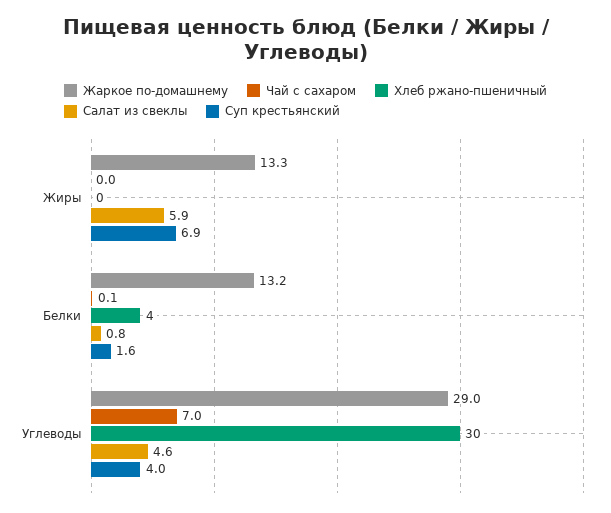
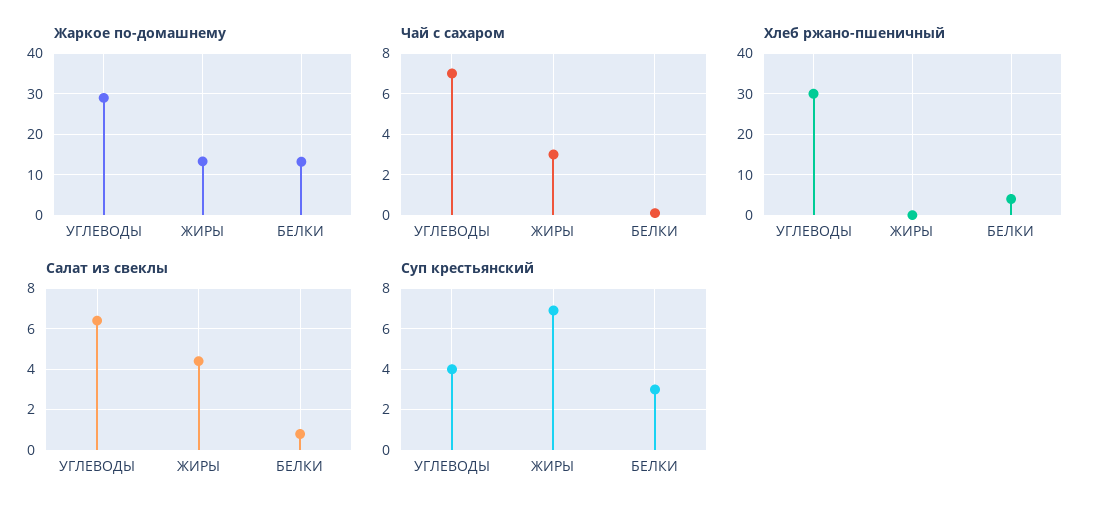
  {
    "Жаркое по-домашнему": {
      "Жиры": 13.3,
      "Белки": 13.2,
      "Углеводы": 29
    },
    "Чай с сахаром": {
-     "Жиры": 0,
+     "Жиры": 3,
      "Белки": 0.1,
      "Углеводы": 7
    },
    "Хлеб ржано-пшеничный": {
      "Жиры": 0,
      "Белки": 4,
      "Углеводы": 30
    },
    "Салат из свеклы": {
-     "Жиры": 5.9,
+     "Жиры": 4.5,
      "Белки": 0.8,
-     "Углеводы": 4.6
+     "Углеводы": 6.5
    },
    "Суп крестьянский": {
      "Жиры": 6.9,
-     "Белки": 1.6,
+     "Белки": 3,
      "Углеводы": 4
    }
  }

